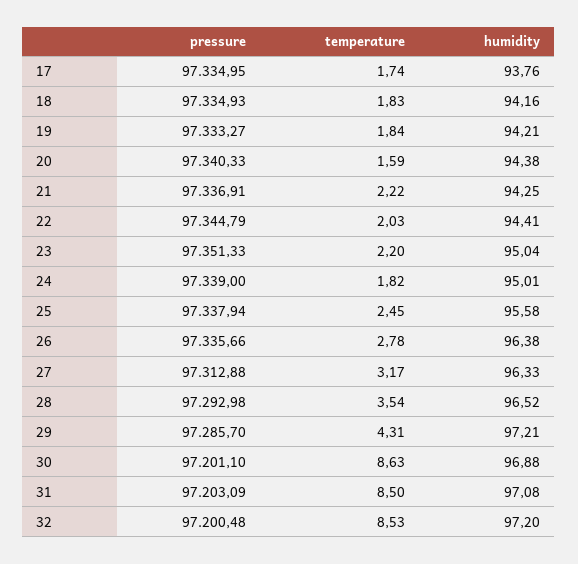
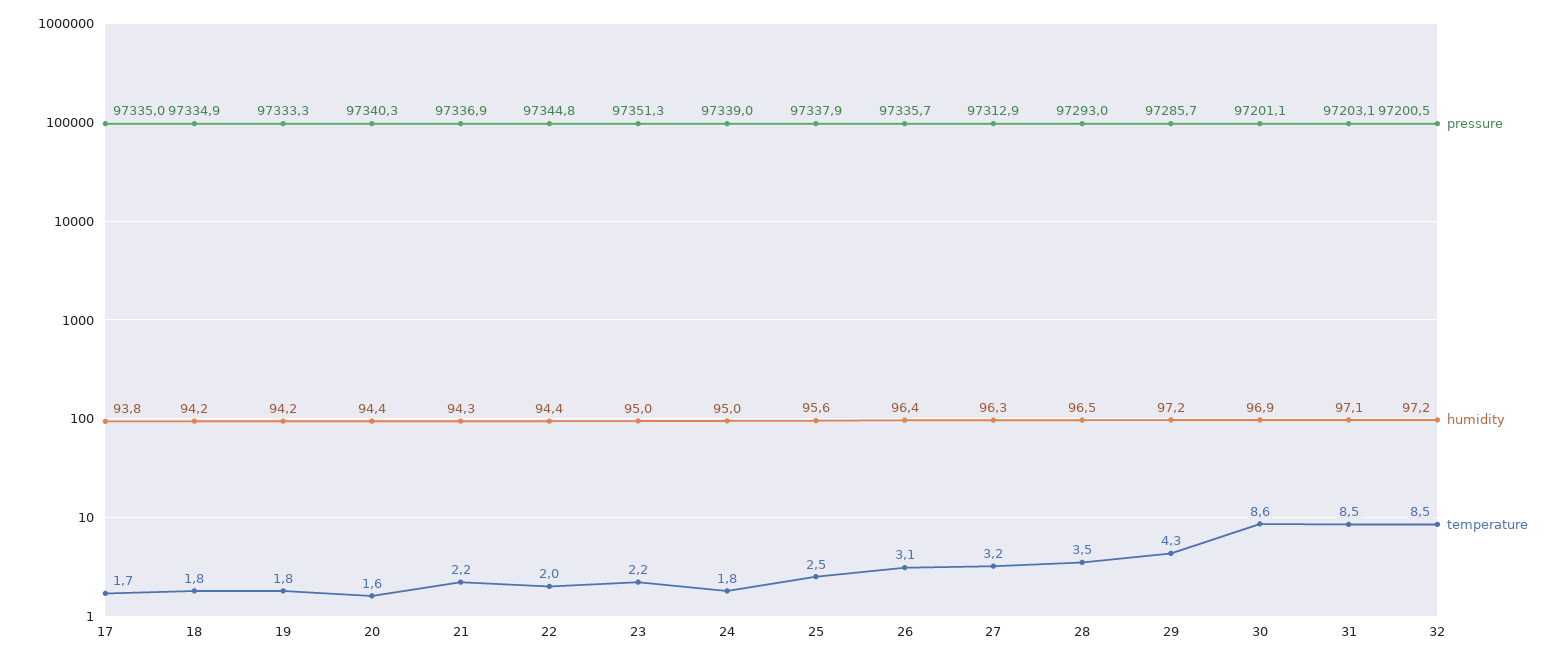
  {
    "pressure": {
      "17": 97334.95,
      "18": 97334.93,
      "19": 97333.27,
      "20": 97340.33,
      "21": 97336.91,
      "22": 97344.79,
      "23": 97351.33,
      "24": 97339,
      "25": 97337.94,
      "26": 97335.66,
      "27": 97312.88,
      "28": 97292.98,
      "29": 97285.7,
      "30": 97201.1,
      "31": 97203.09,
      "32": 97200.48
    },
    "temperature": {
      "17": 1.74,
      "18": 1.83,
      "19": 1.84,
      "20": 1.59,
      "21": 2.22,
      "22": 2.03,
      "23": 2.2,
      "24": 1.82,
      "25": 2.45,
-     "26": 2.78,
+     "26": 3.1,
      "27": 3.17,
      "28": 3.54,
      "29": 4.31,
      "30": 8.63,
      "31": 8.5,
      "32": 8.53
    },
    "humidity": {
      "17": 93.76,
      "18": 94.16,
      "19": 94.21,
      "20": 94.38,
      "21": 94.25,
      "22": 94.41,
      "23": 95.04,
      "24": 95.01,
      "25": 95.58,
      "26": 96.38,
      "27": 96.33,
      "28": 96.52,
      "29": 97.21,
      "30": 96.88,
      "31": 97.08,
      "32": 97.2
    }
  }

